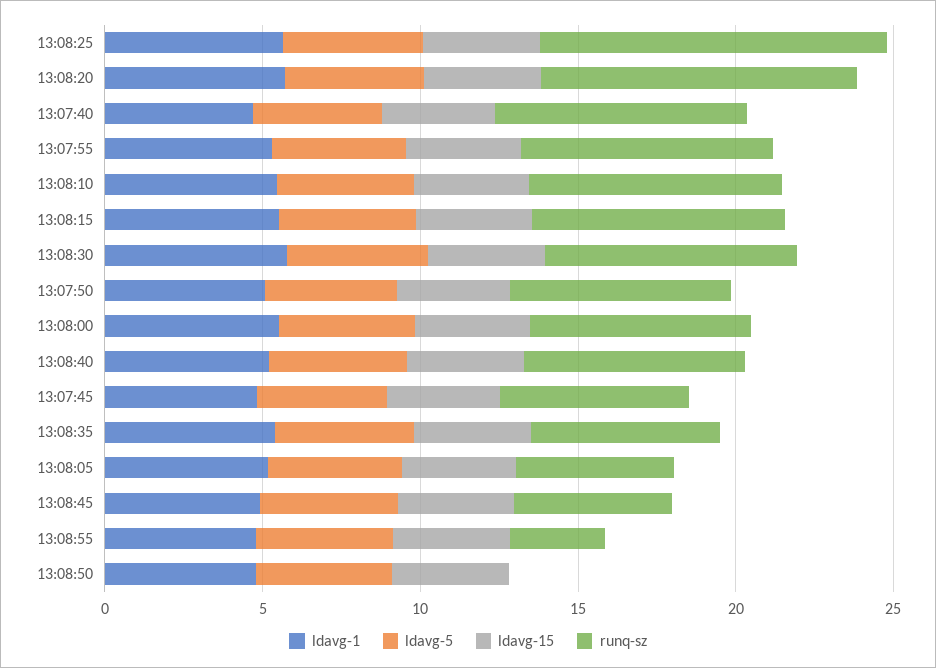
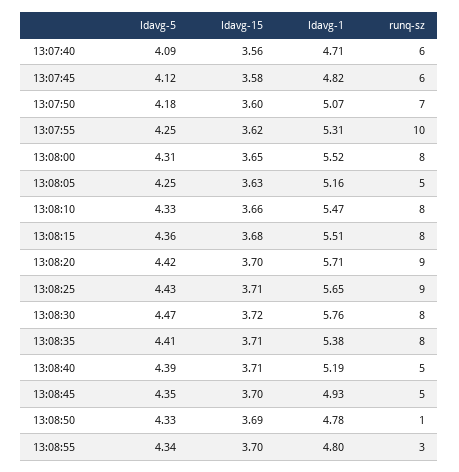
  {
    "ldavg-1": {
      "13:08:25": 5.65,
      "13:08:20": 5.71,
      "13:07:40": 4.71,
      "13:07:55": 5.31,
      "13:08:10": 5.47,
      "13:08:15": 5.51,
      "13:08:30": 5.76,
      "13:07:50": 5.07,
      "13:08:00": 5.52,
      "13:08:40": 5.19,
      "13:07:45": 4.82,
      "13:08:35": 5.38,
      "13:08:05": 5.16,
      "13:08:45": 4.93,
      "13:08:55": 4.8,
      "13:08:50": 4.78
    },
    "ldavg-5": {
      "13:08:25": 4.43,
      "13:08:20": 4.42,
      "13:07:40": 4.09,
      "13:07:55": 4.25,
      "13:08:10": 4.33,
      "13:08:15": 4.36,
      "13:08:30": 4.47,
      "13:07:50": 4.18,
      "13:08:00": 4.31,
      "13:08:40": 4.39,
      "13:07:45": 4.12,
      "13:08:35": 4.41,
      "13:08:05": 4.25,
      "13:08:45": 4.35,
      "13:08:55": 4.34,
      "13:08:50": 4.33
    },
    "ldavg-15": {
      "13:08:25": 3.71,
      "13:08:20": 3.7,
      "13:07:40": 3.56,
      "13:07:55": 3.62,
      "13:08:10": 3.66,
      "13:08:15": 3.68,
      "13:08:30": 3.72,
      "13:07:50": 3.6,
      "13:08:00": 3.65,
      "13:08:40": 3.71,
      "13:07:45": 3.58,
      "13:08:35": 3.71,
      "13:08:05": 3.63,
      "13:08:45": 3.7,
      "13:08:55": 3.7,
      "13:08:50": 3.69
    },
    "runq-sz": {
-     "13:08:25": 11,
+     "13:08:25": 9,
-     "13:08:20": 10,
+     "13:08:20": 9,
-     "13:07:40": 8,
+     "13:07:40": 6,
-     "13:07:55": 8,
+     "13:07:55": 10,
      "13:08:10": 8,
      "13:08:15": 8,
      "13:08:30": 8,
      "13:07:50": 7,
-     "13:08:00": 7,
+     "13:08:00": 8,
-     "13:08:40": 7,
+     "13:08:40": 5,
      "13:07:45": 6,
-     "13:08:35": 6,
+     "13:08:35": 8,
      "13:08:05": 5,
      "13:08:45": 5,
      "13:08:55": 3,
-     "13:08:50": 0
+     "13:08:50": 1
    }
  }

